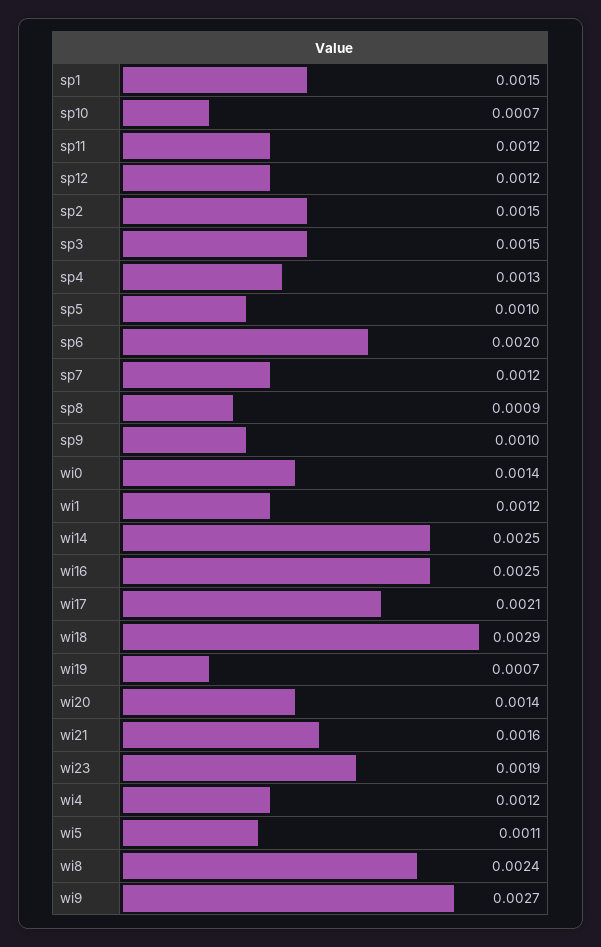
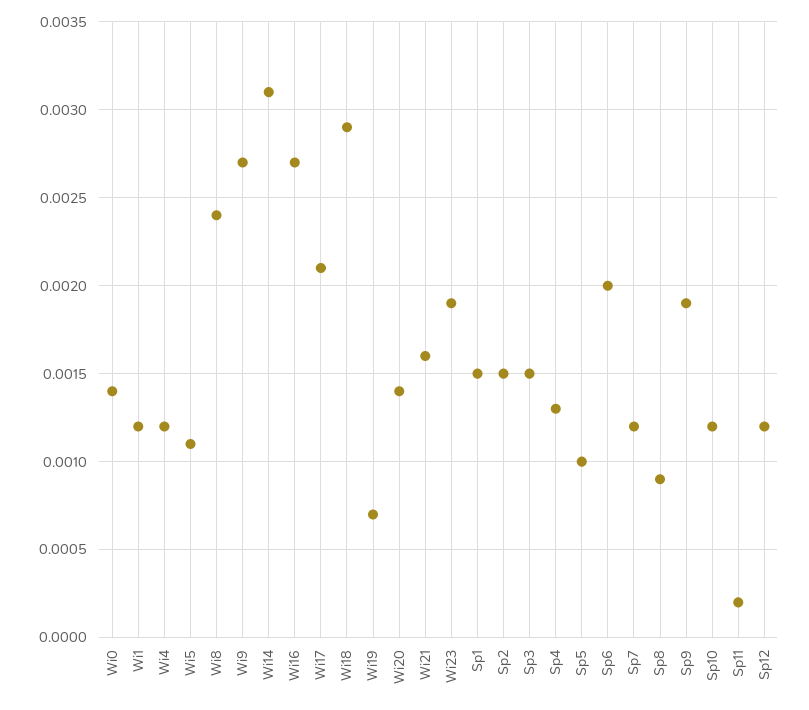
  {
    "sp1": 0.0015,
-   "sp10": 0.0007,
+   "sp10": 0.0012,
-   "sp11": 0.0012,
+   "sp11": 0.0002,
    "sp12": 0.0012,
    "sp2": 0.0015,
    "sp3": 0.0015,
    "sp4": 0.0013,
    "sp5": 0.001,
    "sp6": 0.002,
    "sp7": 0.0012,
    "sp8": 0.0009,
-   "sp9": 0.001,
+   "sp9": 0.0019,
    "wi0": 0.0014,
    "wi1": 0.0012,
-   "wi14": 0.0025,
+   "wi14": 0.0031,
-   "wi16": 0.0025,
+   "wi16": 0.0027,
    "wi17": 0.0021,
    "wi18": 0.0029,
    "wi19": 0.0007,
    "wi20": 0.0014,
    "wi21": 0.0016,
    "wi23": 0.0019,
    "wi4": 0.0012,
    "wi5": 0.0011,
    "wi8": 0.0024,
    "wi9": 0.0027
  }

